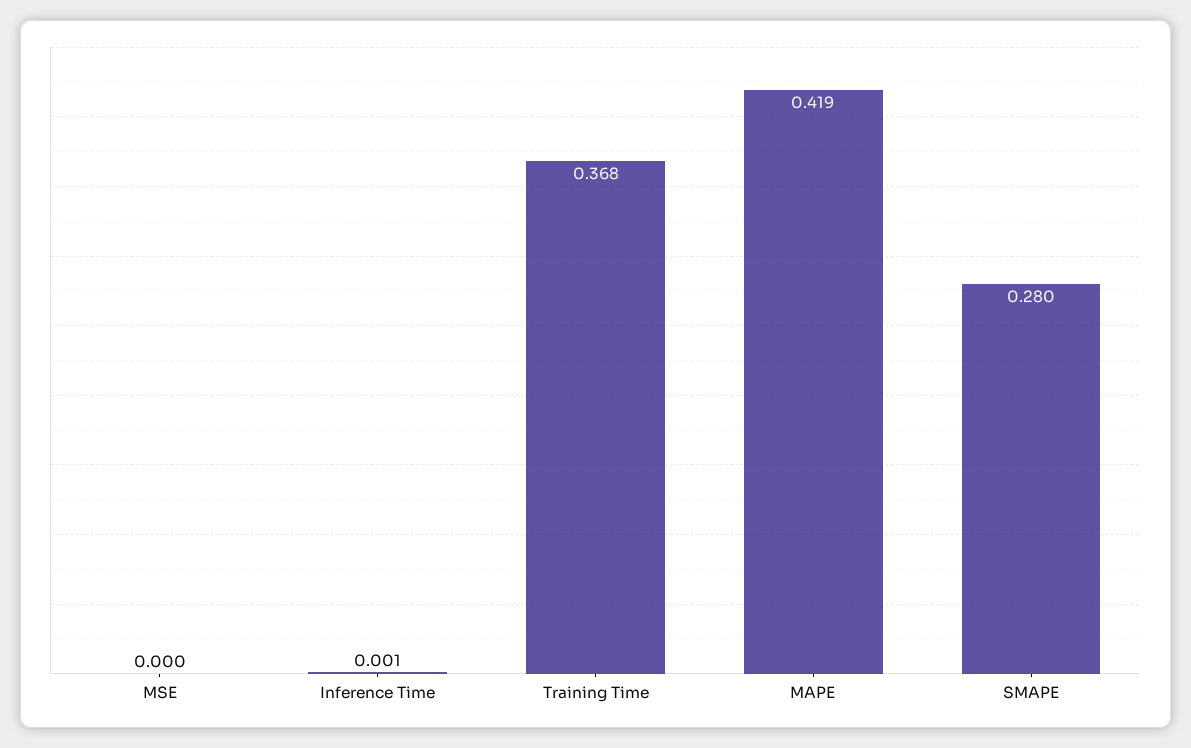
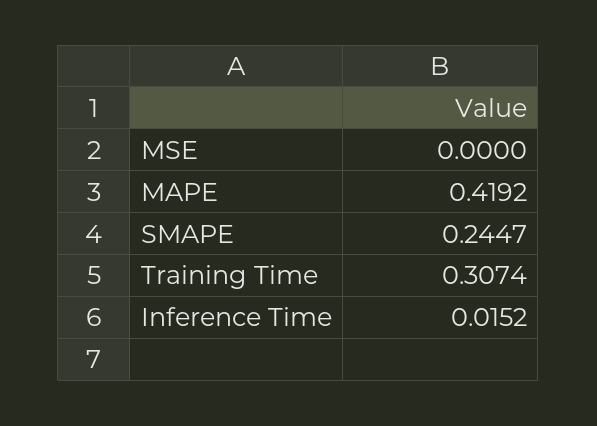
  {
    "MSE": 0,
-   "Inference Time": 0.001,
+   "Inference Time": 0.0152,
-   "Training Time": 0.368,
+   "Training Time": 0.3074,
    "MAPE": 0.4192,
-   "SMAPE": 0.28
+   "SMAPE": 0.2447
  }

